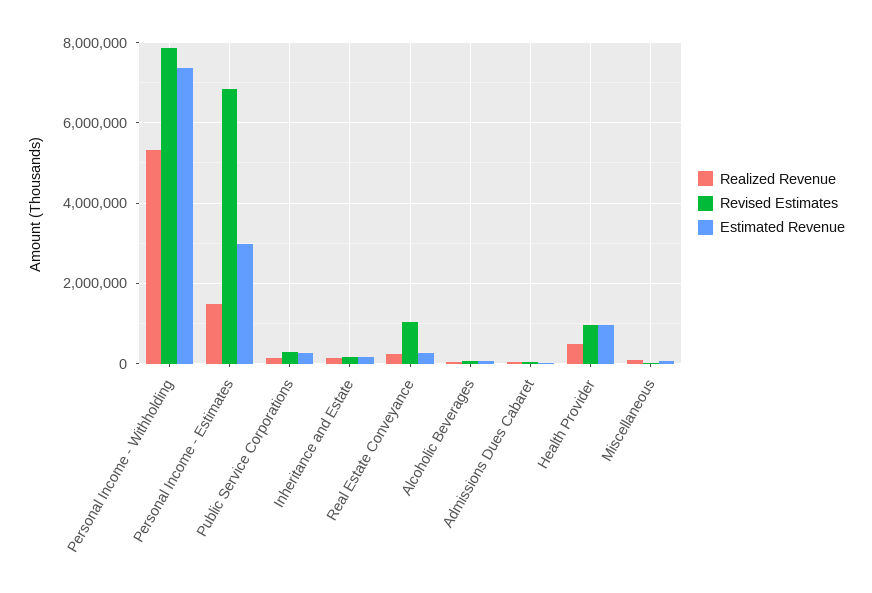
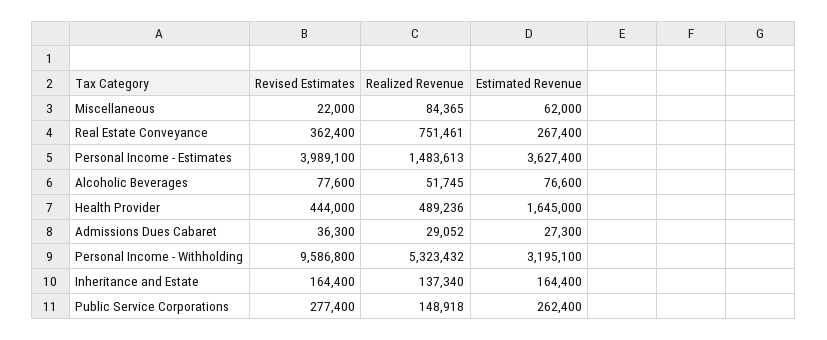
  {
    "Realized Revenue": {
      "Personal Income - Withholding": 5323432,
      "Personal Income - Estimates": 1483613,
      "Public Service Corporations": 148918,
      "Inheritance and Estate": 137340,
-     "Real Estate Conveyance": 200000,
+     "Real Estate Conveyance": 751461,
      "Alcoholic Beverages": 51745,
      "Admissions Dues Cabaret": 29052,
      "Health Provider": 489236,
      "Miscellaneous": 84365
    },
    "Revised Estimates": {
-     "Personal Income - Withholding": 7800000,
+     "Personal Income - Withholding": 9586800,
-     "Personal Income - Estimates": 6800000,
+     "Personal Income - Estimates": 3989100,
      "Public Service Corporations": 277400,
      "Inheritance and Estate": 164400,
-     "Real Estate Conveyance": 1000000,
+     "Real Estate Conveyance": 362400,
      "Alcoholic Beverages": 77600,
      "Admissions Dues Cabaret": 36300,
-     "Health Provider": 1000000,
+     "Health Provider": 444000,
      "Miscellaneous": 22000
    },
    "Estimated Revenue": {
-     "Personal Income - Withholding": 7400000,
+     "Personal Income - Withholding": 3195100,
-     "Personal Income - Estimates": 3000000,
+     "Personal Income - Estimates": 3627400,
      "Public Service Corporations": 262400,
      "Inheritance and Estate": 164400,
      "Real Estate Conveyance": 267400,
      "Alcoholic Beverages": 76600,
      "Admissions Dues Cabaret": 27300,
-     "Health Provider": 1000000,
+     "Health Provider": 1645000,
      "Miscellaneous": 62000
    }
  }

